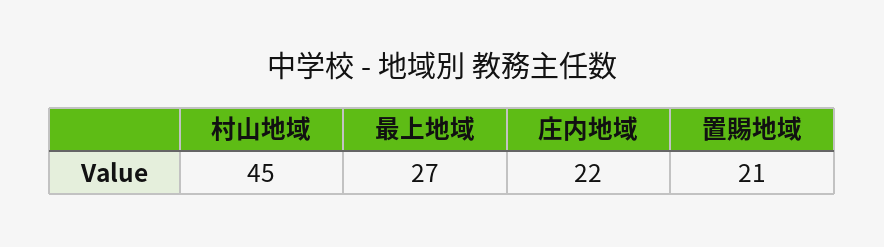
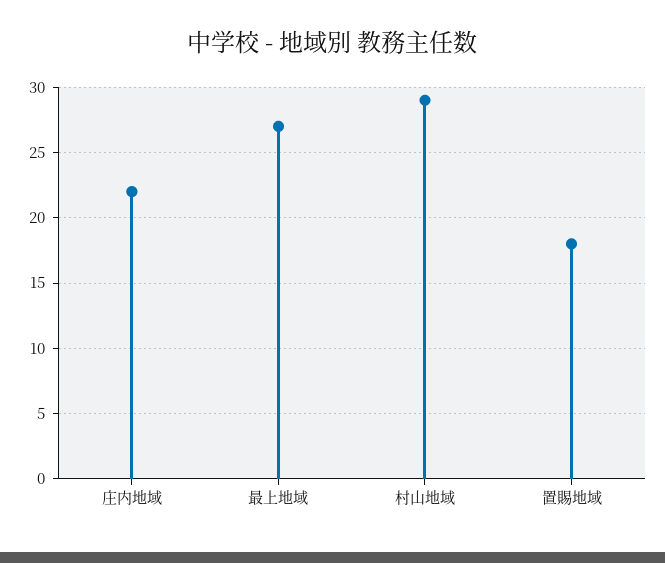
  {
-   "村山地域": 45,
+   "村山地域": 29,
    "最上地域": 27,
    "庄内地域": 22,
-   "置賜地域": 21
+   "置賜地域": 18
  }

